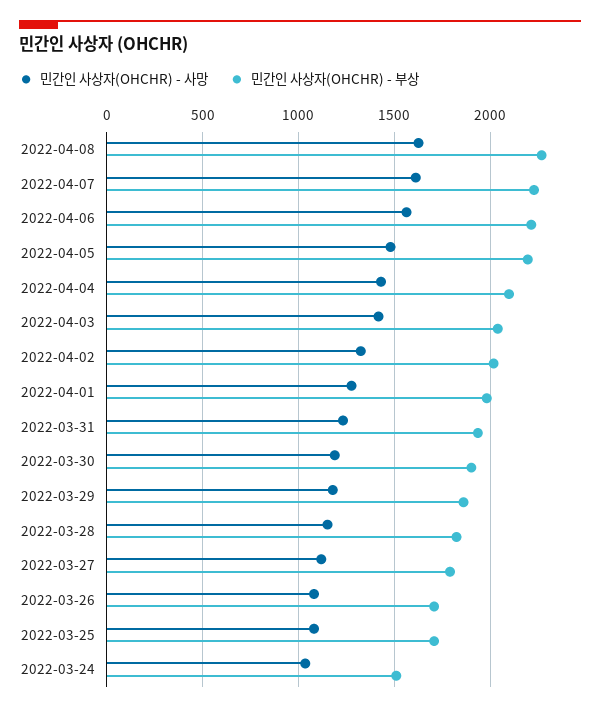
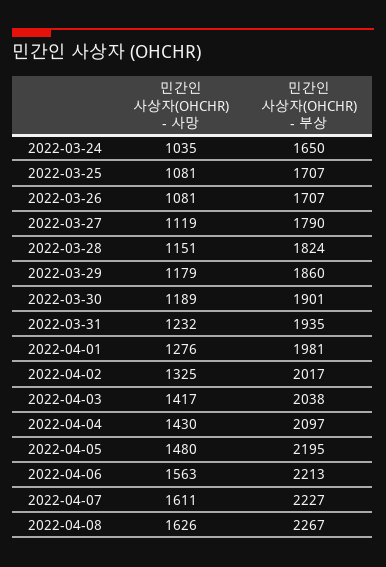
  {
    "민간인 사상자(OHCHR) - 사망": {
      "2022-04-08": 1626,
      "2022-04-07": 1611,
      "2022-04-06": 1563,
      "2022-04-05": 1480,
      "2022-04-04": 1430,
      "2022-04-03": 1417,
      "2022-04-02": 1325,
      "2022-04-01": 1276,
      "2022-03-31": 1232,
      "2022-03-30": 1189,
      "2022-03-29": 1179,
      "2022-03-28": 1151,
      "2022-03-27": 1119,
      "2022-03-26": 1081,
      "2022-03-25": 1081,
      "2022-03-24": 1035
    },
    "민간인 사상자(OHCHR) - 부상": {
      "2022-04-08": 2267,
      "2022-04-07": 2227,
      "2022-04-06": 2213,
      "2022-04-05": 2195,
      "2022-04-04": 2097,
      "2022-04-03": 2038,
      "2022-04-02": 2017,
      "2022-04-01": 1981,
      "2022-03-31": 1935,
      "2022-03-30": 1901,
      "2022-03-29": 1860,
      "2022-03-28": 1824,
      "2022-03-27": 1790,
      "2022-03-26": 1707,
      "2022-03-25": 1707,
-     "2022-03-24": 1500
+     "2022-03-24": 1650
    }
  }

